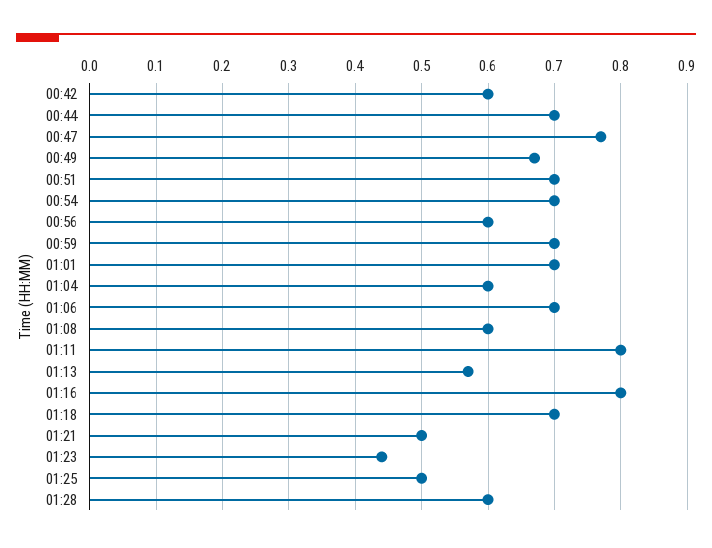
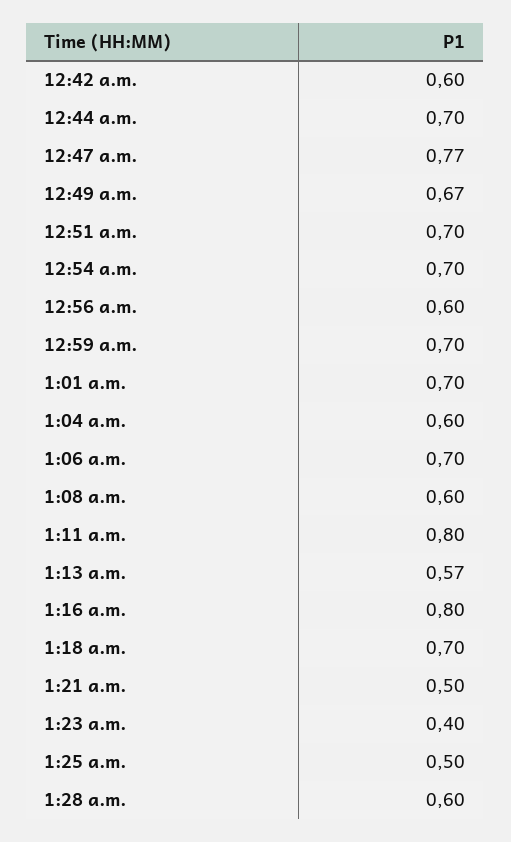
  {
    "00:42": 0.6,
    "00:44": 0.7,
    "00:47": 0.77,
    "00:49": 0.67,
    "00:51": 0.7,
    "00:54": 0.7,
    "00:56": 0.6,
    "00:59": 0.7,
    "01:01": 0.7,
    "01:04": 0.6,
    "01:06": 0.7,
    "01:08": 0.6,
    "01:11": 0.8,
    "01:13": 0.57,
    "01:16": 0.8,
    "01:18": 0.7,
    "01:21": 0.5,
-   "01:23": 0.44,
+   "01:23": 0.4,
    "01:25": 0.5,
    "01:28": 0.6
  }

